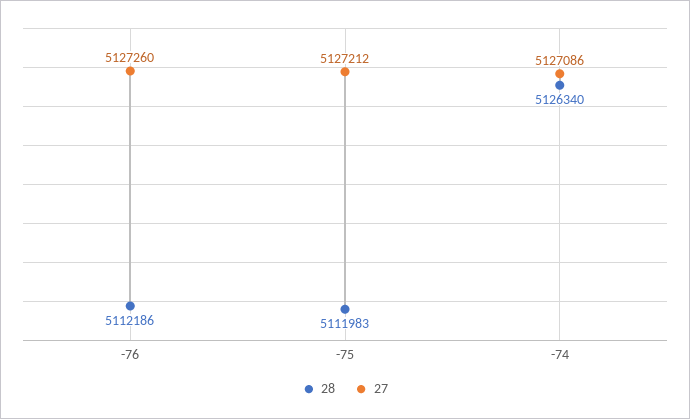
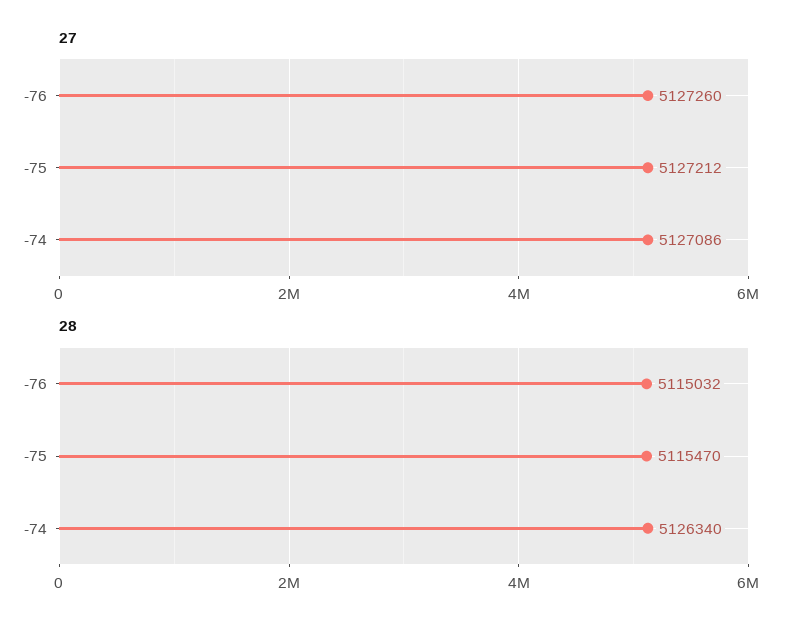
  {
    "28": {
-     "-76": 5112186,
+     "-76": 5115032,
-     "-75": 5111983,
+     "-75": 5115470,
      "-74": 5126340
    },
    "27": {
      "-76": 5127260,
      "-75": 5127212,
      "-74": 5127086
    }
  }

